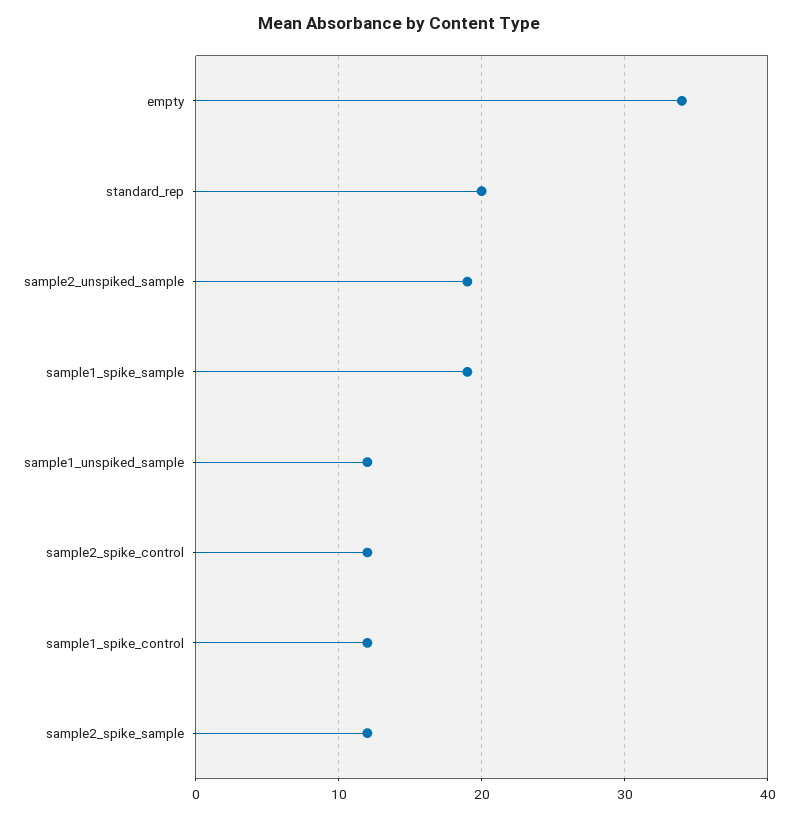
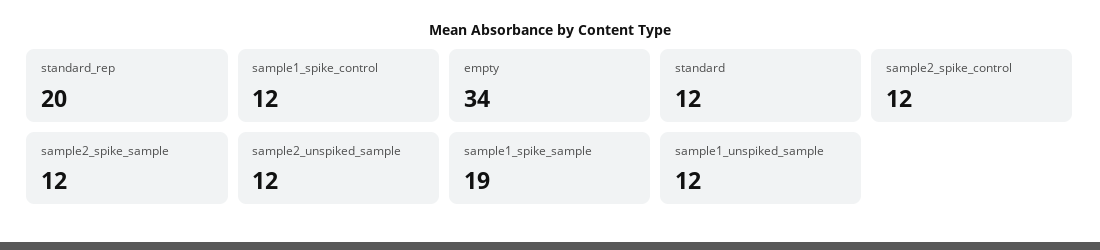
  {
    "empty": 34,
    "standard_rep": 20,
-   "sample2_unspiked_sample": 19,
+   "sample2_unspiked_sample": 12,
    "sample1_spike_sample": 19,
    "sample1_unspiked_sample": 12,
    "sample2_spike_control": 12,
    "sample1_spike_control": 12,
-   "sample2_spike_sample": 12
+   "sample2_spike_sample": 12,
+   "standard": 12
  }

